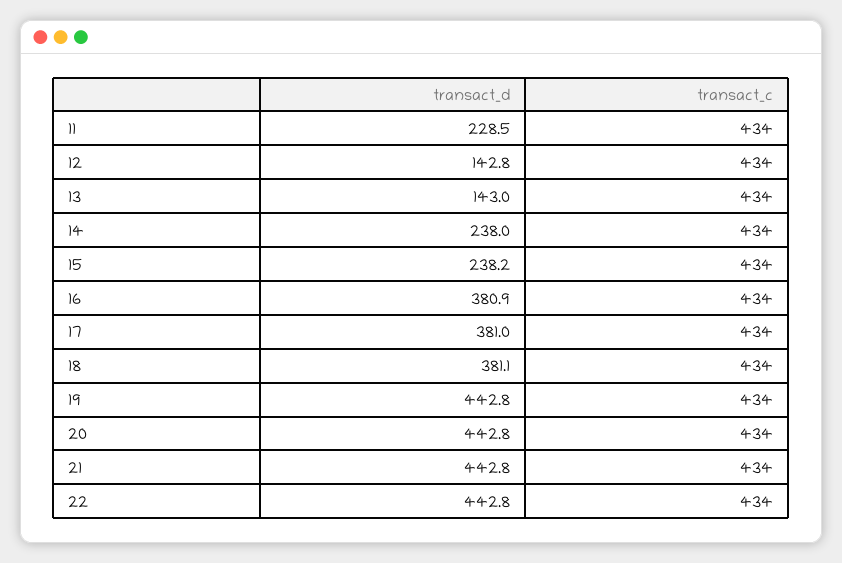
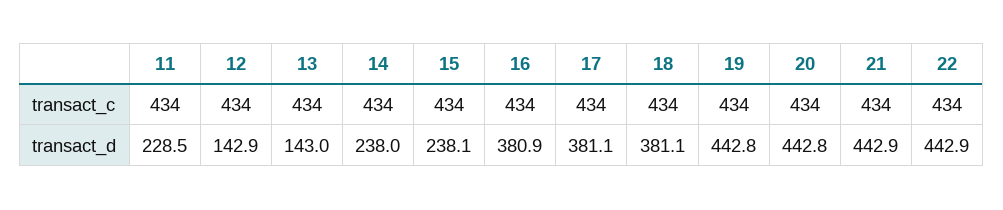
  {
    "transact_d": {
      "11": 228.5,
-     "12": 142.8,
+     "12": 142.9,
      "13": 143,
      "14": 238,
-     "15": 238.2,
+     "15": 238.1,
      "16": 380.9,
-     "17": 381,
+     "17": 381.1,
      "18": 381.1,
      "19": 442.8,
      "20": 442.8,
-     "21": 442.8,
+     "21": 442.9,
-     "22": 442.8
+     "22": 442.9
    },
    "transact_c": {
      "11": 434,
      "12": 434,
      "13": 434,
      "14": 434,
      "15": 434,
      "16": 434,
      "17": 434,
      "18": 434,
      "19": 434,
      "20": 434,
      "21": 434,
      "22": 434
    }
  }

